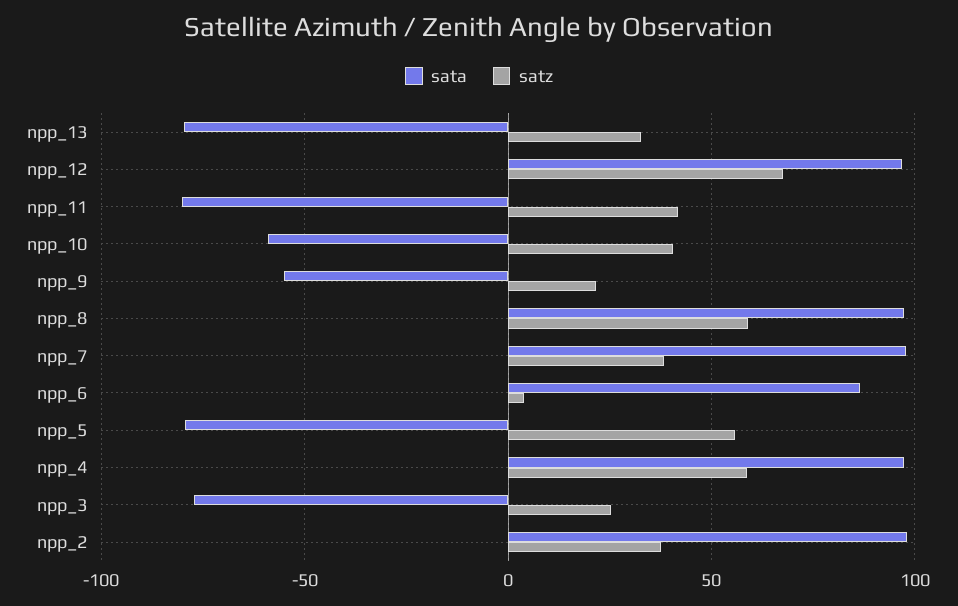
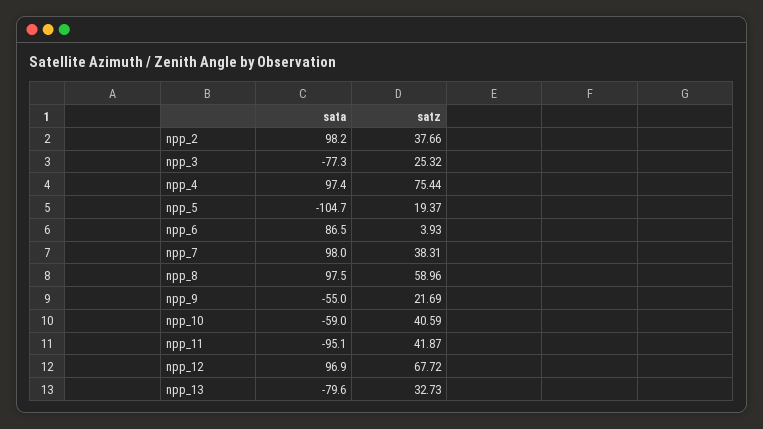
  {
    "sata": {
      "npp_13": -79.6,
      "npp_12": 96.9,
-     "npp_11": -80,
+     "npp_11": -95.1,
      "npp_10": -59,
      "npp_9": -55,
      "npp_8": 97.5,
      "npp_7": 98,
      "npp_6": 86.5,
-     "npp_5": -80,
+     "npp_5": -104.7,
      "npp_4": 97.4,
      "npp_3": -77.3,
      "npp_2": 98.2
    },
    "satz": {
      "npp_13": 32.73,
      "npp_12": 67.72,
      "npp_11": 41.87,
      "npp_10": 40.59,
      "npp_9": 21.69,
      "npp_8": 58.96,
      "npp_7": 38.31,
      "npp_6": 3.93,
-     "npp_5": 55,
+     "npp_5": 19.37,
-     "npp_4": 60,
+     "npp_4": 75.44,
      "npp_3": 25.32,
      "npp_2": 37.66
    }
  }

